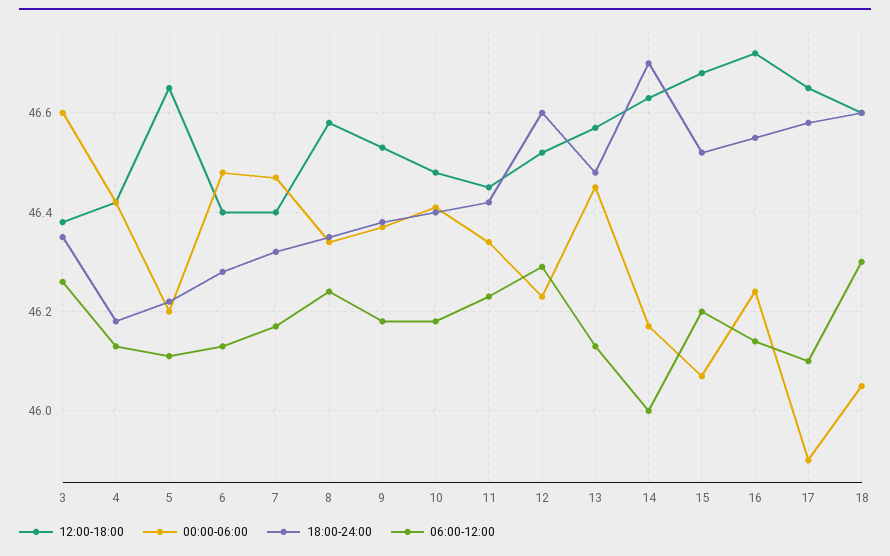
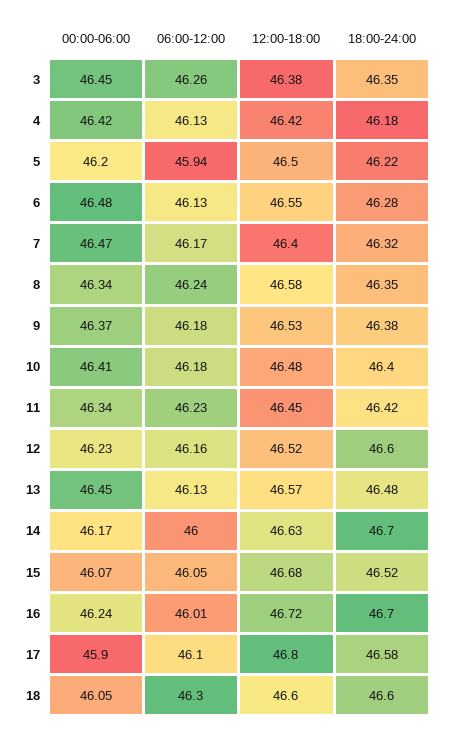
  {
    "12:00-18:00": {
      "3": 46.38,
      "4": 46.42,
-     "5": 46.65,
+     "5": 46.5,
-     "6": 46.4,
+     "6": 46.55,
      "7": 46.4,
      "8": 46.58,
      "9": 46.53,
      "10": 46.48,
      "11": 46.45,
      "12": 46.52,
      "13": 46.57,
      "14": 46.63,
      "15": 46.68,
      "16": 46.72,
-     "17": 46.65,
+     "17": 46.8,
      "18": 46.6
    },
    "00:00-06:00": {
-     "3": 46.6,
+     "3": 46.45,
      "4": 46.42,
      "5": 46.2,
      "6": 46.48,
      "7": 46.47,
      "8": 46.34,
      "9": 46.37,
      "10": 46.41,
      "11": 46.34,
      "12": 46.23,
      "13": 46.45,
      "14": 46.17,
      "15": 46.07,
      "16": 46.24,
      "17": 45.9,
      "18": 46.05
    },
    "18:00-24:00": {
      "3": 46.35,
      "4": 46.18,
      "5": 46.22,
      "6": 46.28,
      "7": 46.32,
      "8": 46.35,
      "9": 46.38,
      "10": 46.4,
      "11": 46.42,
      "12": 46.6,
      "13": 46.48,
      "14": 46.7,
      "15": 46.52,
-     "16": 46.55,
+     "16": 46.7,
      "17": 46.58,
      "18": 46.6
    },
    "06:00-12:00": {
      "3": 46.26,
      "4": 46.13,
-     "5": 46.1,
+     "5": 45.94,
      "6": 46.13,
      "7": 46.17,
      "8": 46.24,
      "9": 46.18,
      "10": 46.18,
      "11": 46.23,
-     "12": 46.3,
+     "12": 46.16,
      "13": 46.13,
      "14": 46,
-     "15": 46.2,
+     "15": 46.05,
-     "16": 46.15,
+     "16": 46.01,
      "17": 46.1,
      "18": 46.3
    }
  }

